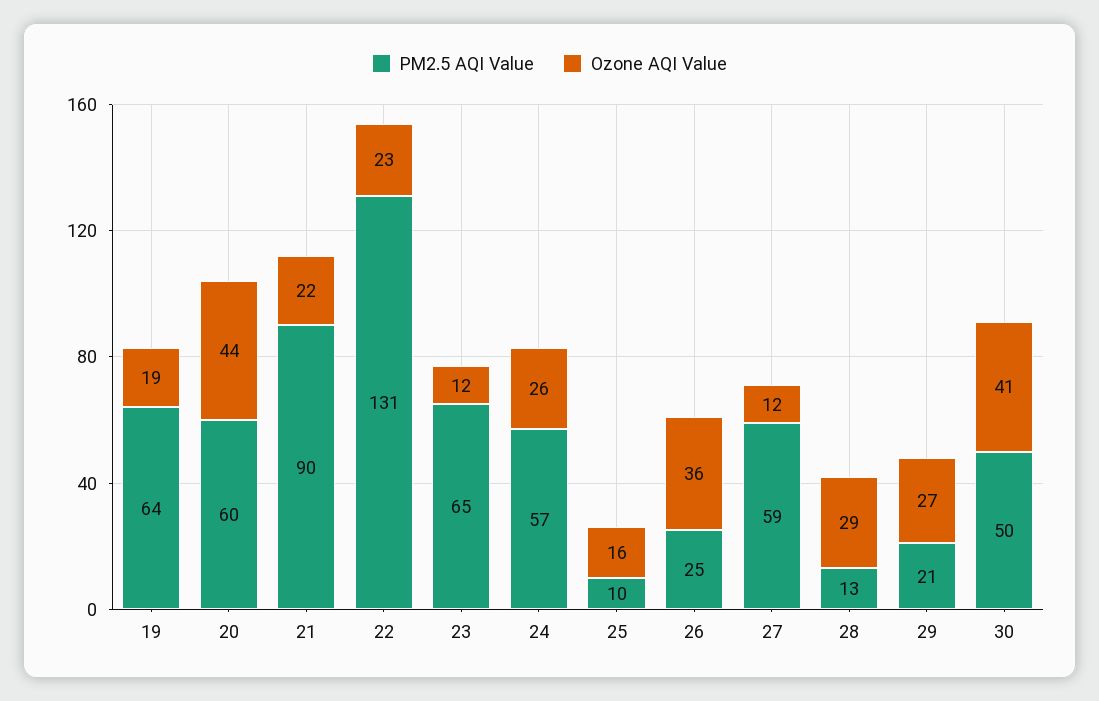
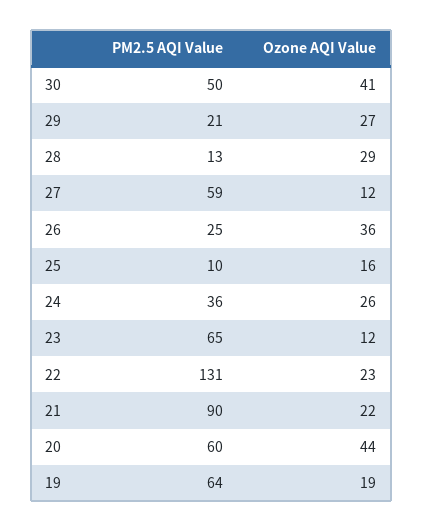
  {
    "PM2.5 AQI Value": {
      "19": 64,
      "20": 60,
      "21": 90,
      "22": 131,
      "23": 65,
-     "24": 57,
+     "24": 36,
      "25": 10,
      "26": 25,
      "27": 59,
      "28": 13,
      "29": 21,
      "30": 50
    },
    "Ozone AQI Value": {
      "19": 19,
      "20": 44,
      "21": 22,
      "22": 23,
      "23": 12,
      "24": 26,
      "25": 16,
      "26": 36,
      "27": 12,
      "28": 29,
      "29": 27,
      "30": 41
    }
  }

